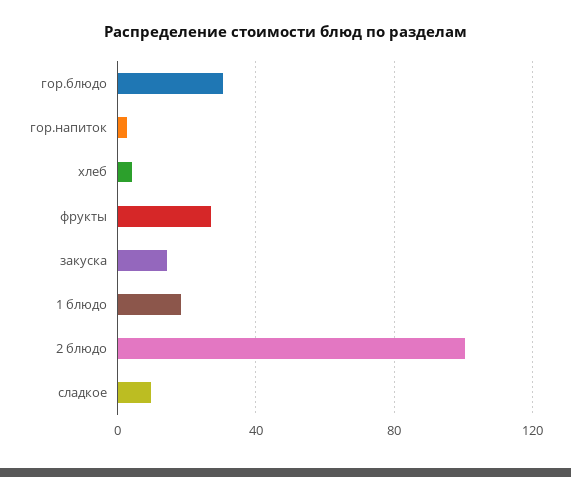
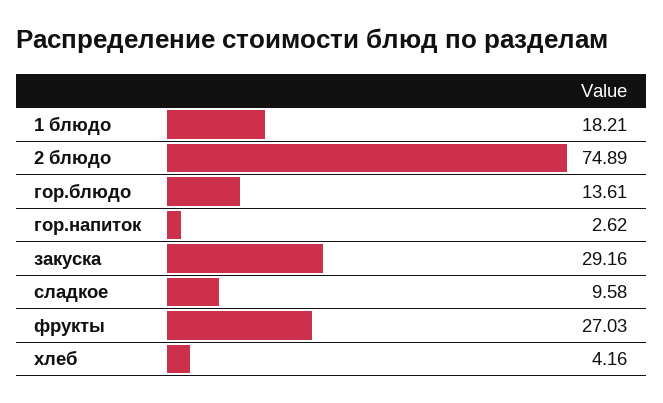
  {
-   "гор.блюдо": 30,
+   "гор.блюдо": 13.61,
    "гор.напиток": 2.62,
    "хлеб": 4.16,
    "фрукты": 27.03,
-   "закуска": 15,
+   "закуска": 29.16,
    "1 блюдо": 18.21,
-   "2 блюдо": 100,
+   "2 блюдо": 74.89,
    "сладкое": 9.58
  }

